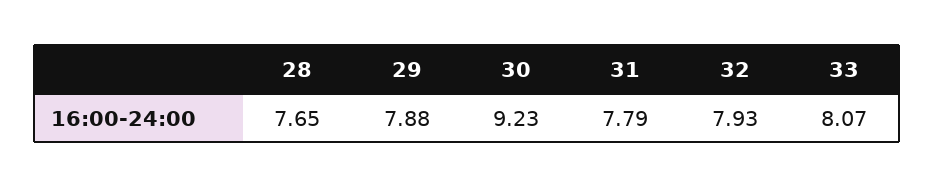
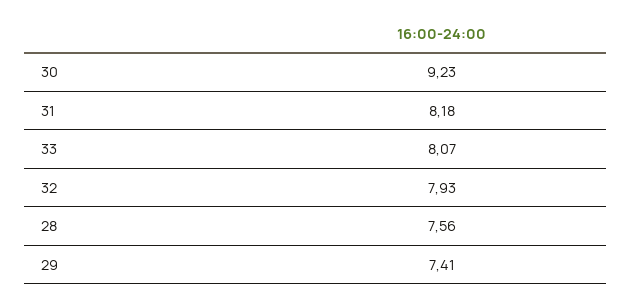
  {
-   "28": 7.65,
+   "28": 7.56,
-   "29": 7.88,
+   "29": 7.41,
    "30": 9.23,
-   "31": 7.79,
+   "31": 8.18,
    "32": 7.93,
    "33": 8.07
  }

